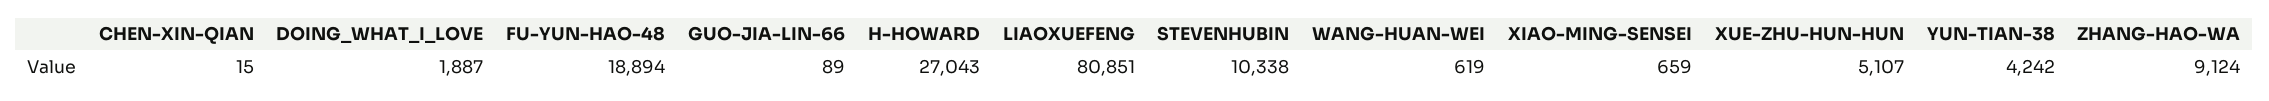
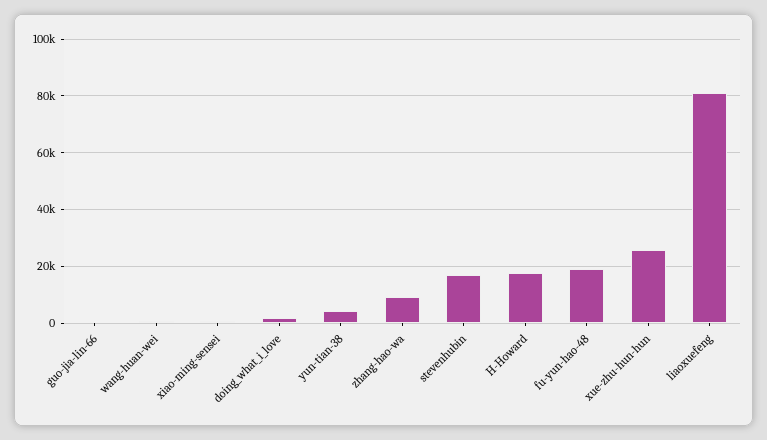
  {
-   "CHEN-XIN-QIAN": 15,
    "DOING_WHAT_I_LOVE": 1887,
    "FU-YUN-HAO-48": 18894,
    "GUO-JIA-LIN-66": 89,
-   "H-HOWARD": 27043,
+   "H-HOWARD": 17500,
    "LIAOXUEFENG": 80851,
-   "STEVENHUBIN": 10338,
+   "STEVENHUBIN": 17500,
    "WANG-HUAN-WEI": 619,
    "XIAO-MING-SENSEI": 659,
-   "XUE-ZHU-HUN-HUN": 5107,
+   "XUE-ZHU-HUN-HUN": 25000,
    "YUN-TIAN-38": 4242,
    "ZHANG-HAO-WA": 9124
  }

